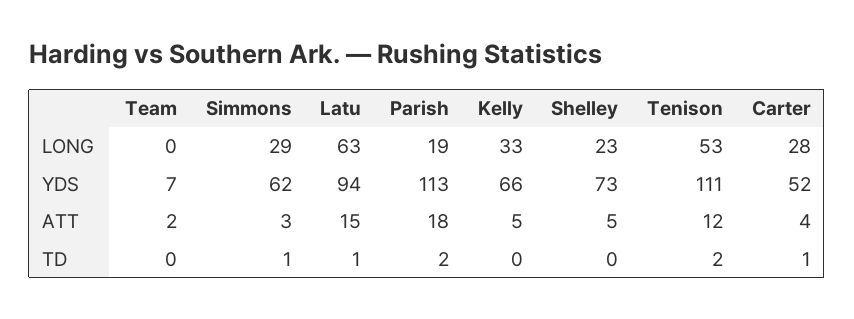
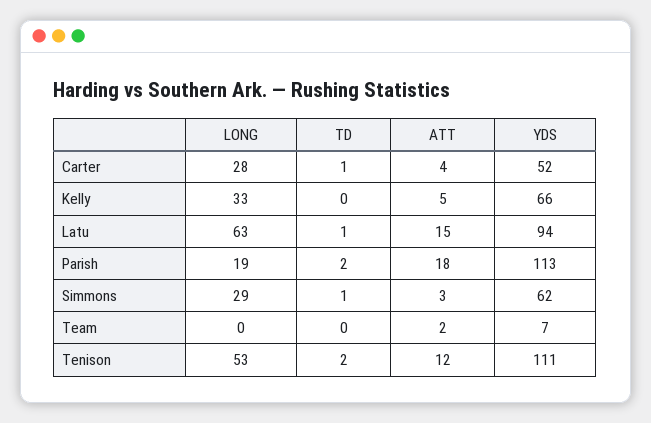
  {
    "Team": {
      "LONG": 0,
      "YDS": 7,
      "ATT": 2,
      "TD": 0
    },
    "Simmons": {
      "LONG": 29,
      "YDS": 62,
      "ATT": 3,
      "TD": 1
    },
    "Latu": {
      "LONG": 63,
      "YDS": 94,
      "ATT": 15,
      "TD": 1
    },
    "Parish": {
      "LONG": 19,
      "YDS": 113,
      "ATT": 18,
      "TD": 2
    },
    "Kelly": {
      "LONG": 33,
      "YDS": 66,
      "ATT": 5,
      "TD": 0
    },
-   "Shelley": {
-     "LONG": 23,
-     "YDS": 73,
-     "ATT": 5,
-     "TD": 0
-   },
    "Tenison": {
      "LONG": 53,
      "YDS": 111,
      "ATT": 12,
      "TD": 2
    },
    "Carter": {
      "LONG": 28,
      "YDS": 52,
      "ATT": 4,
      "TD": 1
    }
  }

